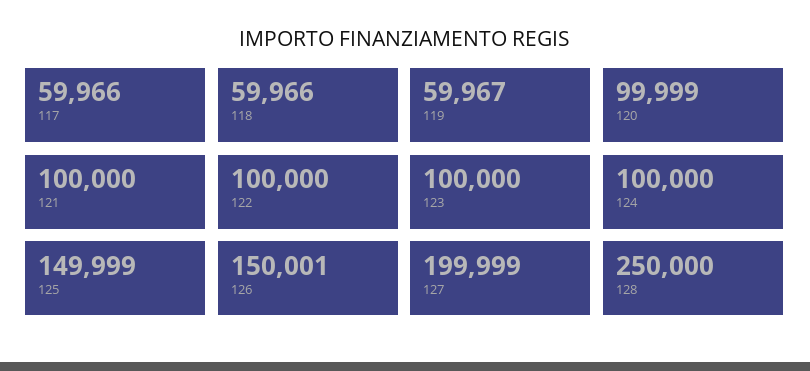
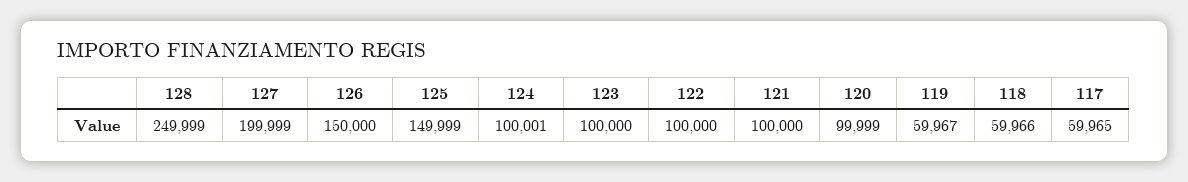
  {
-   "117": 59966,
+   "117": 59965,
    "118": 59966,
    "119": 59967,
    "120": 99999,
    "121": 100000,
    "122": 100000,
    "123": 100000,
-   "124": 100000,
+   "124": 100001,
    "125": 149999,
-   "126": 150001,
+   "126": 150000,
    "127": 199999,
-   "128": 250000
+   "128": 249999
  }

